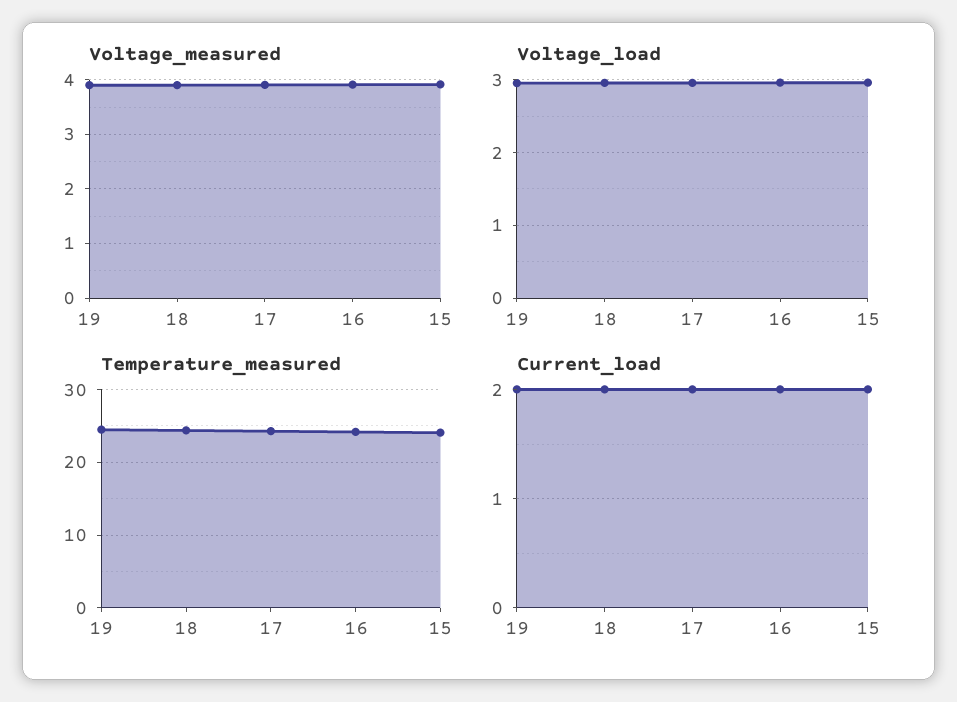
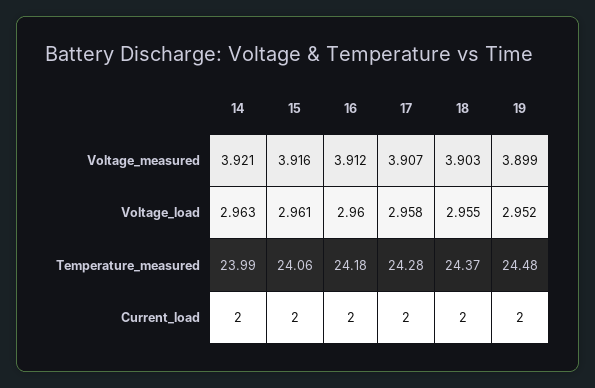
  {
    "Voltage_measured": {
      "19": 3.899,
      "18": 3.903,
      "17": 3.907,
      "16": 3.912,
-     "15": 3.916
+     "15": 3.916,
+     "14": 3.921
    },
    "Voltage_load": {
      "19": 2.952,
      "18": 2.955,
      "17": 2.958,
      "16": 2.96,
-     "15": 2.961
+     "15": 2.961,
+     "14": 2.963
    },
    "Temperature_measured": {
      "19": 24.48,
      "18": 24.37,
      "17": 24.28,
      "16": 24.18,
-     "15": 24.06
+     "15": 24.06,
+     "14": 23.99
    },
    "Current_load": {
      "19": 2,
      "18": 2,
      "17": 2,
      "16": 2,
-     "15": 2
+     "15": 2,
+     "14": 2
    }
  }

